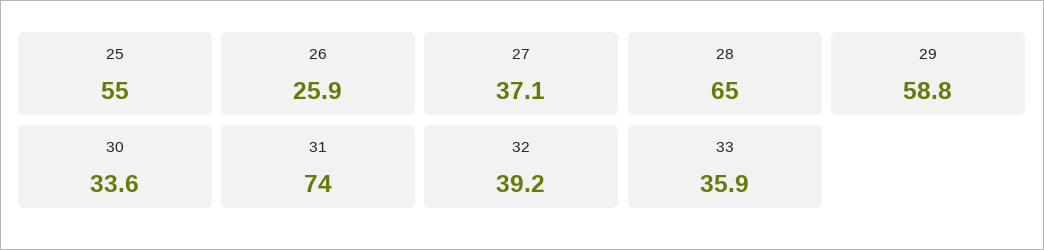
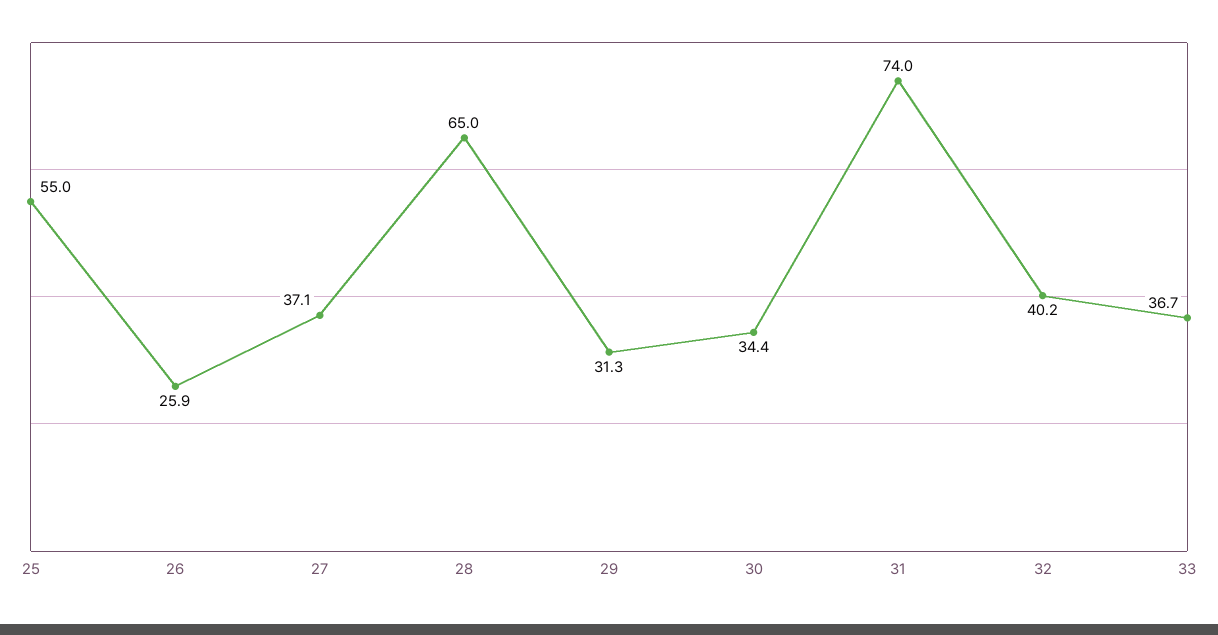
  {
    "25": 55,
    "26": 25.9,
    "27": 37.1,
    "28": 65,
-   "29": 58.8,
+   "29": 31.3,
-   "30": 33.6,
+   "30": 34.4,
    "31": 74,
-   "32": 39.2,
+   "32": 40.2,
-   "33": 35.9
+   "33": 36.7
  }

